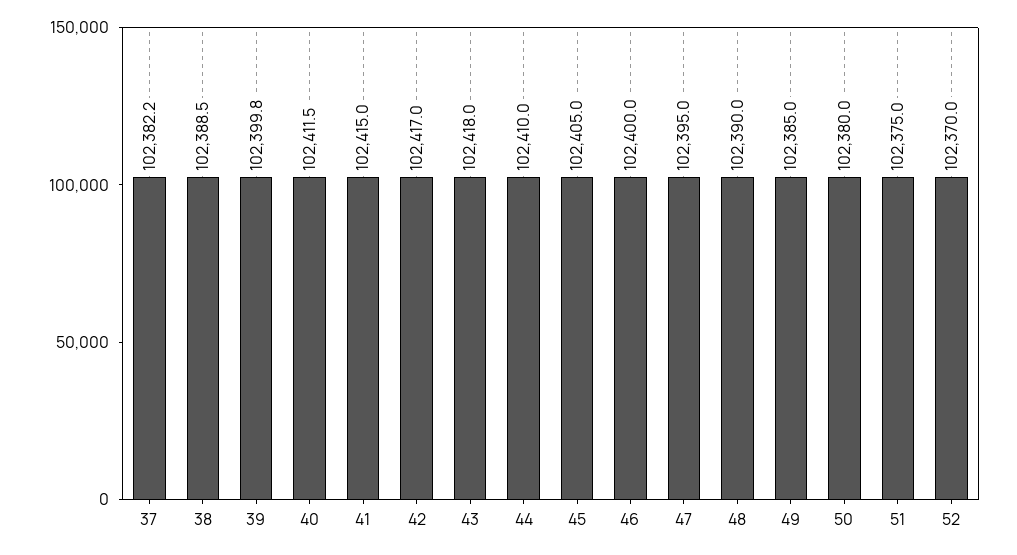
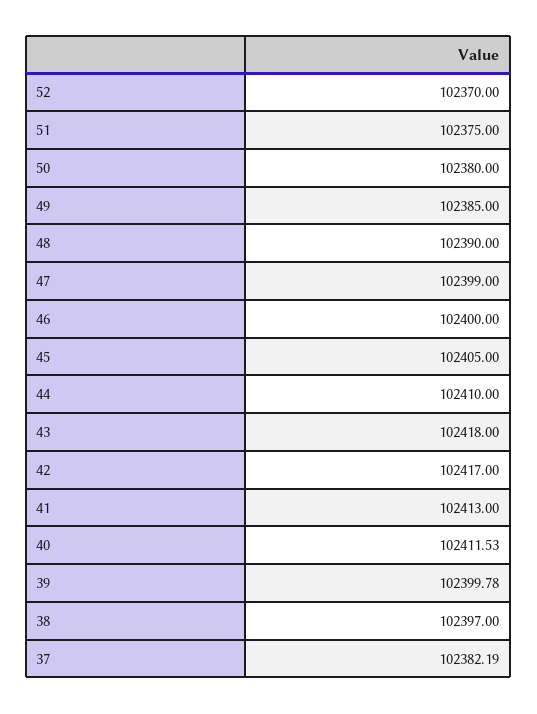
  {
    "37": 102382.19,
-   "38": 102388.5,
+   "38": 102397,
    "39": 102399.78,
    "40": 102411.53,
-   "41": 102415,
+   "41": 102413,
    "42": 102417,
    "43": 102418,
    "44": 102410,
    "45": 102405,
    "46": 102400,
-   "47": 102395,
+   "47": 102399,
    "48": 102390,
    "49": 102385,
    "50": 102380,
    "51": 102375,
    "52": 102370
  }

